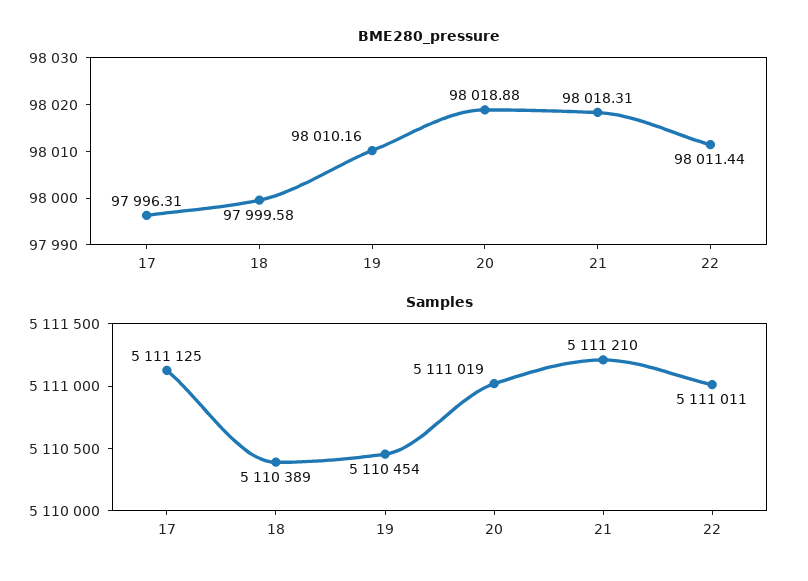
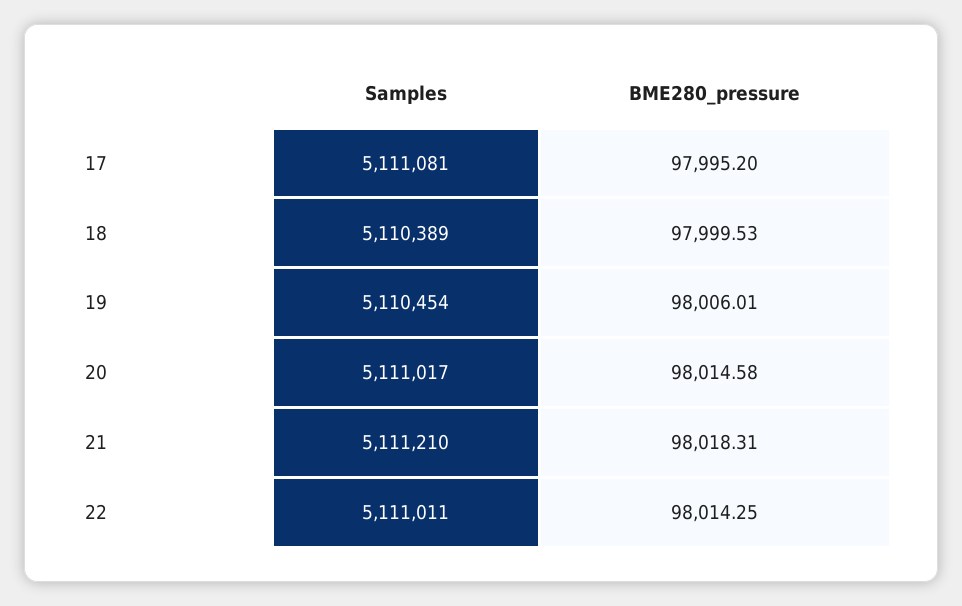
  {
    "BME280_pressure": {
-     "17": 97996.31,
+     "17": 97995.2,
-     "18": 97999.58,
+     "18": 97999.53,
-     "19": 98010.16,
+     "19": 98006.01,
-     "20": 98018.88,
+     "20": 98014.58,
      "21": 98018.31,
-     "22": 98011.44
+     "22": 98014.25
    },
    "Samples": {
-     "17": 5111125,
+     "17": 5111081,
      "18": 5110389,
      "19": 5110454,
-     "20": 5111019,
+     "20": 5111017,
      "21": 5111210,
      "22": 5111011
    }
  }

